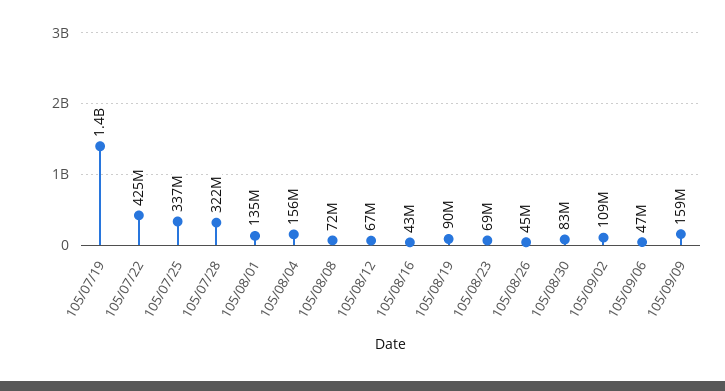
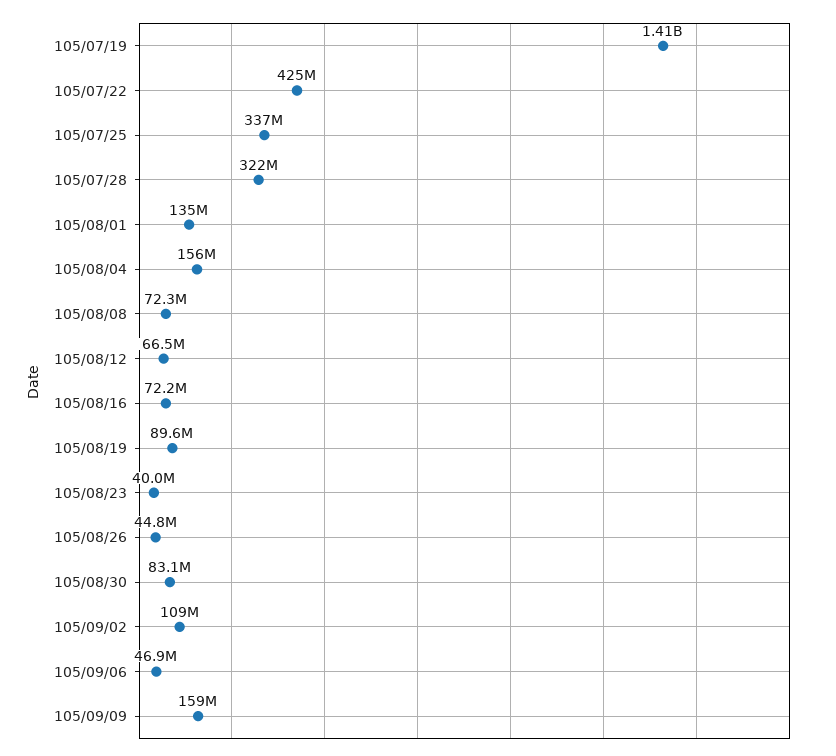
  {
    "105/07/19": 1410000000,
    "105/07/22": 425000000,
    "105/07/25": 337000000,
    "105/07/28": 322000000,
    "105/08/01": 135000000,
    "105/08/04": 156000000,
    "105/08/08": 72300000,
    "105/08/12": 66500000,
-   "105/08/16": 43000000,
+   "105/08/16": 72200000,
    "105/08/19": 89600000,
-   "105/08/23": 69000000,
+   "105/08/23": 40000000,
    "105/08/26": 44800000,
    "105/08/30": 83100000,
    "105/09/02": 109000000,
    "105/09/06": 46900000,
    "105/09/09": 159000000
  }

